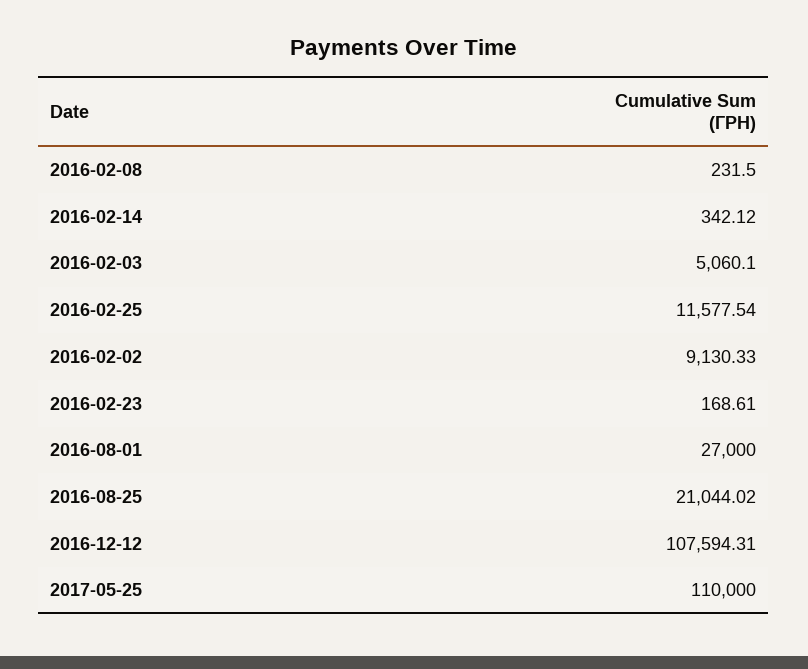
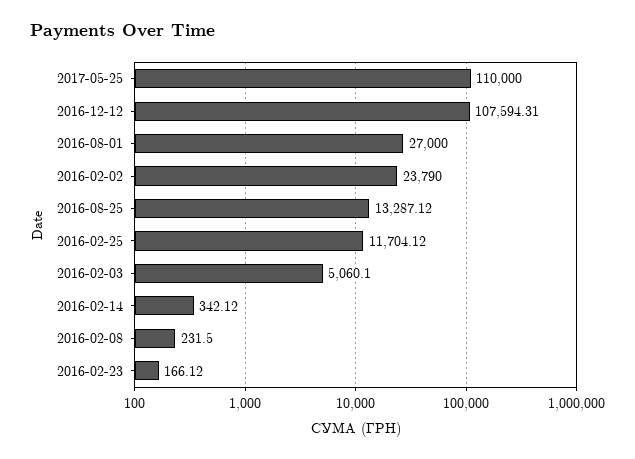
  {
    "2016-02-08": 231.5,
    "2016-02-14": 342.12,
    "2016-02-03": 5060.1,
-   "2016-02-25": 11577.54,
+   "2016-02-25": 11704.12,
-   "2016-02-02": 9130.33,
+   "2016-02-02": 23790,
-   "2016-02-23": 168.61,
+   "2016-02-23": 166.12,
    "2016-08-01": 27000,
-   "2016-08-25": 21044.02,
+   "2016-08-25": 13287.12,
    "2016-12-12": 107594.31,
    "2017-05-25": 110000
  }

